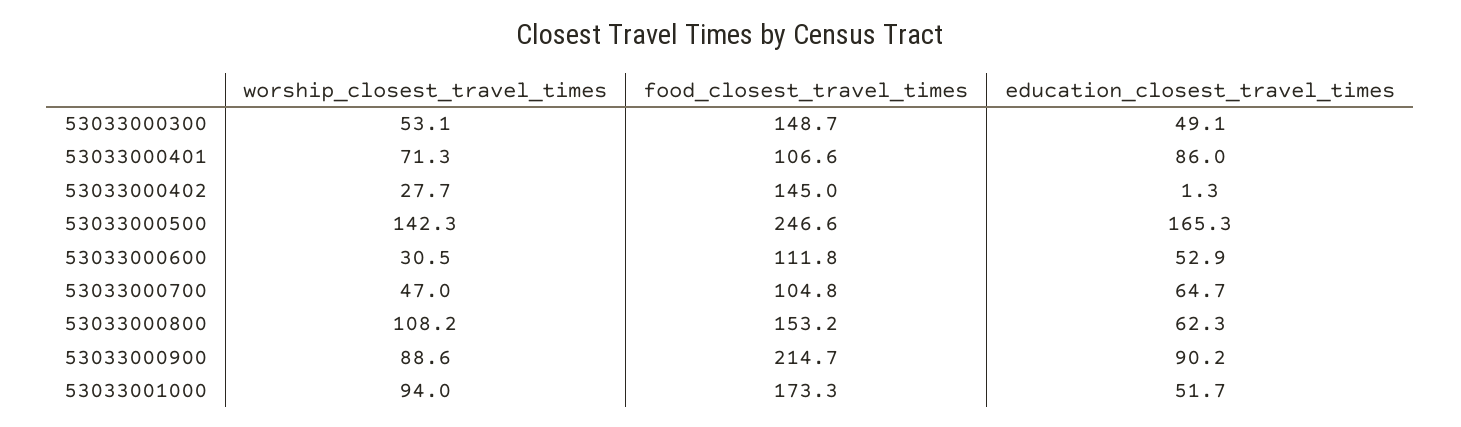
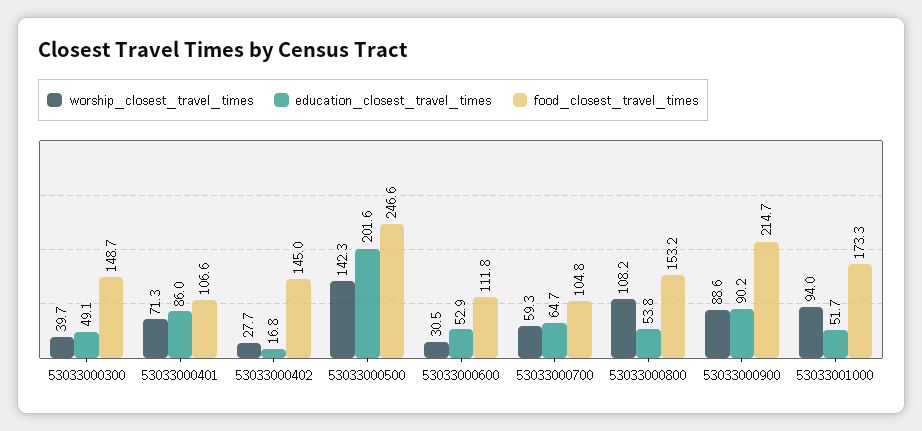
  {
    "worship_closest_travel_times": {
-     "53033000300": 53.1,
+     "53033000300": 39.7,
      "53033000401": 71.3,
      "53033000402": 27.7,
      "53033000500": 142.3,
      "53033000600": 30.5,
-     "53033000700": 47,
+     "53033000700": 59.3,
      "53033000800": 108.2,
      "53033000900": 88.6,
      "53033001000": 94
    },
    "food_closest_travel_times": {
      "53033000300": 148.7,
      "53033000401": 106.6,
      "53033000402": 145,
      "53033000500": 246.6,
      "53033000600": 111.8,
      "53033000700": 104.8,
      "53033000800": 153.2,
      "53033000900": 214.7,
      "53033001000": 173.3
    },
    "education_closest_travel_times": {
      "53033000300": 49.1,
      "53033000401": 86,
-     "53033000402": 1.3,
+     "53033000402": 16.8,
-     "53033000500": 165.3,
+     "53033000500": 201.6,
      "53033000600": 52.9,
      "53033000700": 64.7,
-     "53033000800": 62.3,
+     "53033000800": 53.8,
      "53033000900": 90.2,
      "53033001000": 51.7
    }
  }

